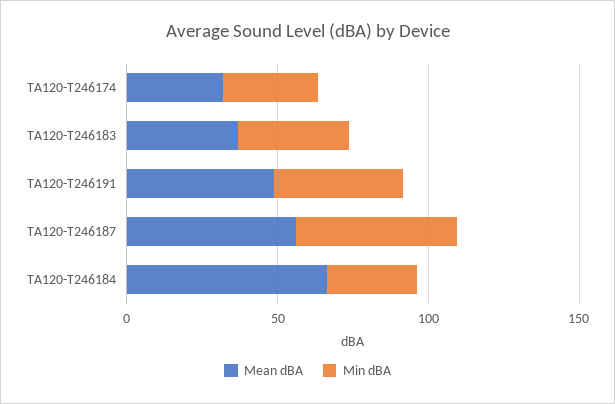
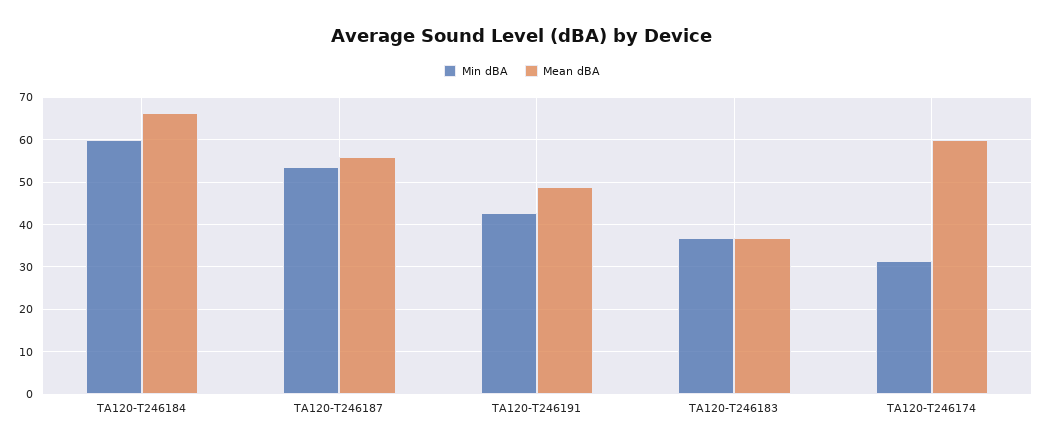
  {
    "Mean dBA": {
-     "TA120-T246174": 30,
+     "TA120-T246174": 60,
      "TA120-T246183": 36,
      "TA120-T246191": 48,
      "TA120-T246187": 56,
      "TA120-T246184": 66
    },
    "Min dBA": {
      "TA120-T246174": 32,
      "TA120-T246183": 36,
      "TA120-T246191": 42,
      "TA120-T246187": 54,
-     "TA120-T246184": 30
+     "TA120-T246184": 60
    }
  }

